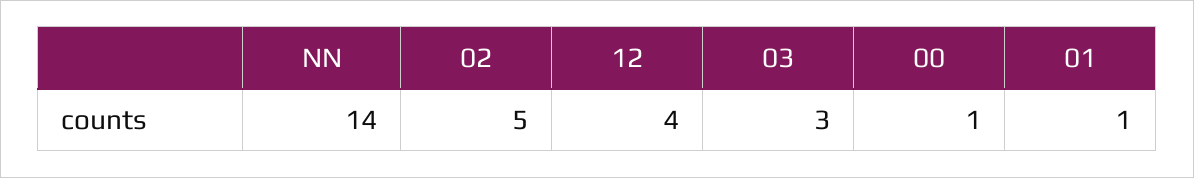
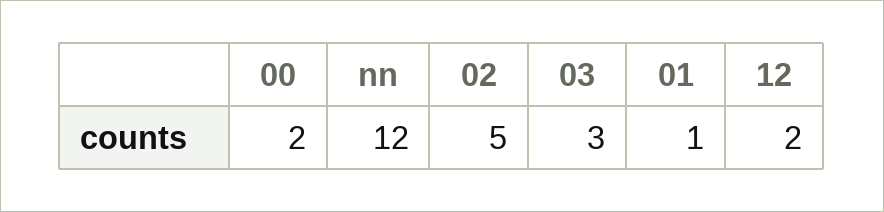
  {
-   "NN": 14,
+   "NN": 12,
    "02": 5,
-   "12": 4,
+   "12": 2,
    "03": 3,
-   "00": 1,
+   "00": 2,
    "01": 1
  }

